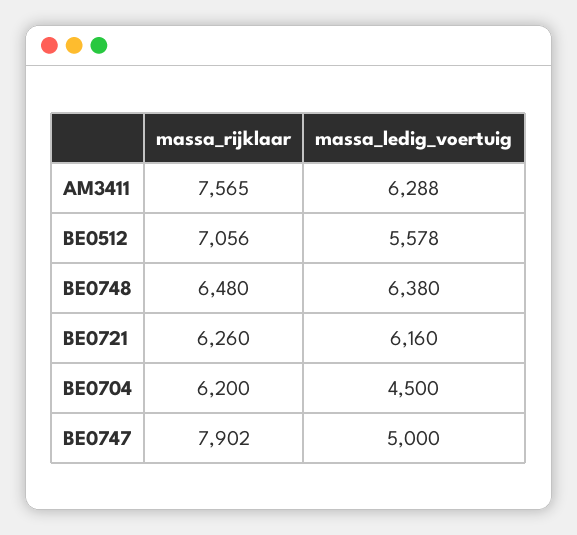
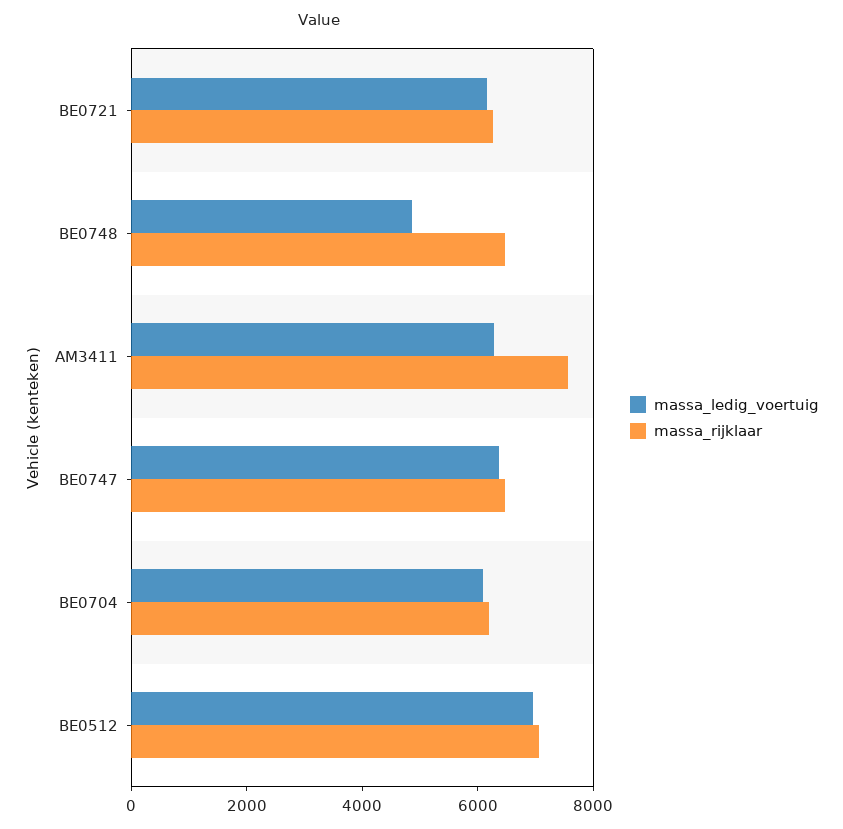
  {
    "massa_rijklaar": {
      "AM3411": 7565,
      "BE0512": 7056,
      "BE0748": 6480,
      "BE0721": 6260,
      "BE0704": 6200,
-     "BE0747": 7902
+     "BE0747": 6500
    },
    "massa_ledig_voertuig": {
      "AM3411": 6288,
-     "BE0512": 5578,
+     "BE0512": 7000,
-     "BE0748": 6380,
+     "BE0748": 5000,
      "BE0721": 6160,
-     "BE0704": 4500,
+     "BE0704": 6000,
-     "BE0747": 5000
+     "BE0747": 6500
    }
  }

